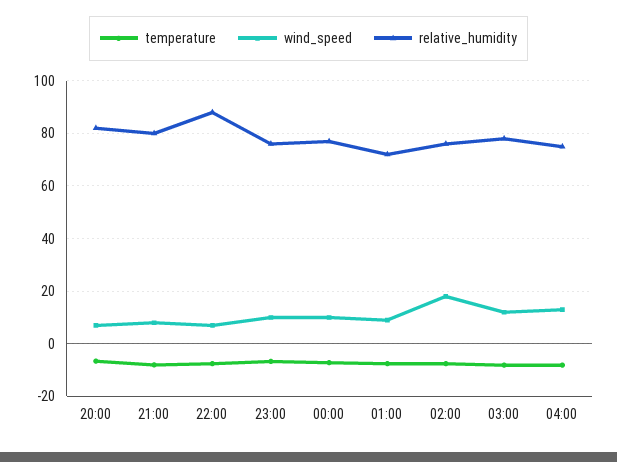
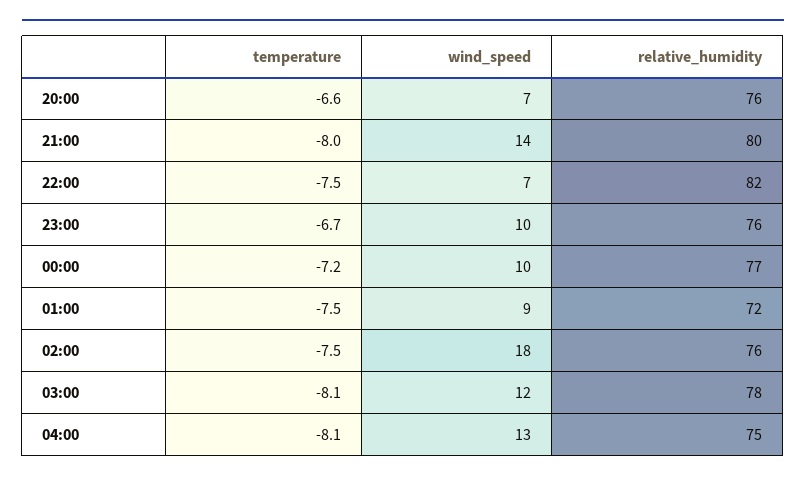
  {
    "temperature": {
      "20:00": -6.6,
      "21:00": -8,
      "22:00": -7.5,
      "23:00": -6.7,
      "00:00": -7.2,
      "01:00": -7.5,
      "02:00": -7.5,
      "03:00": -8.1,
      "04:00": -8.1
    },
    "wind_speed": {
      "20:00": 7,
-     "21:00": 7.5,
+     "21:00": 14,
      "22:00": 7,
      "23:00": 10,
      "00:00": 10,
      "01:00": 9,
      "02:00": 18,
      "03:00": 12,
      "04:00": 13
    },
    "relative_humidity": {
-     "20:00": 82.5,
+     "20:00": 76,
      "21:00": 80,
-     "22:00": 87.5,
+     "22:00": 82,
      "23:00": 76,
      "00:00": 77,
      "01:00": 72,
      "02:00": 76,
      "03:00": 78,
      "04:00": 75
    }
  }

